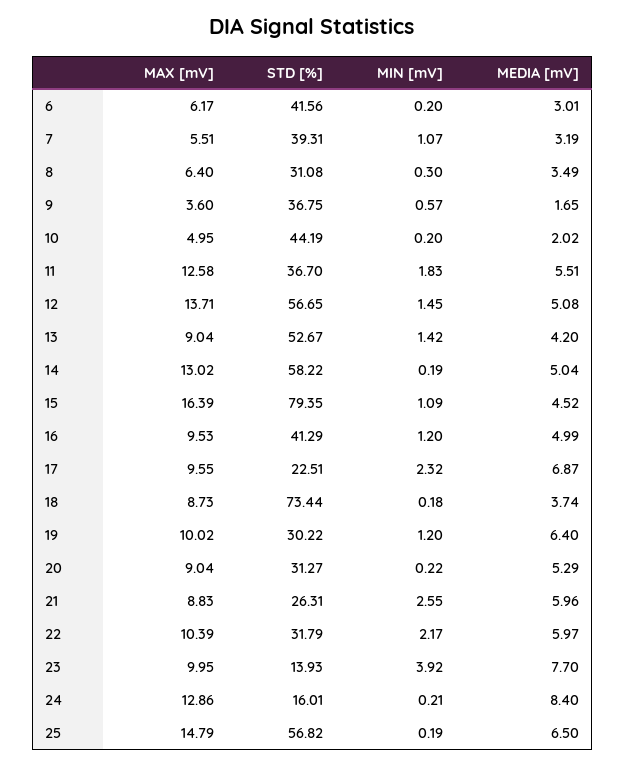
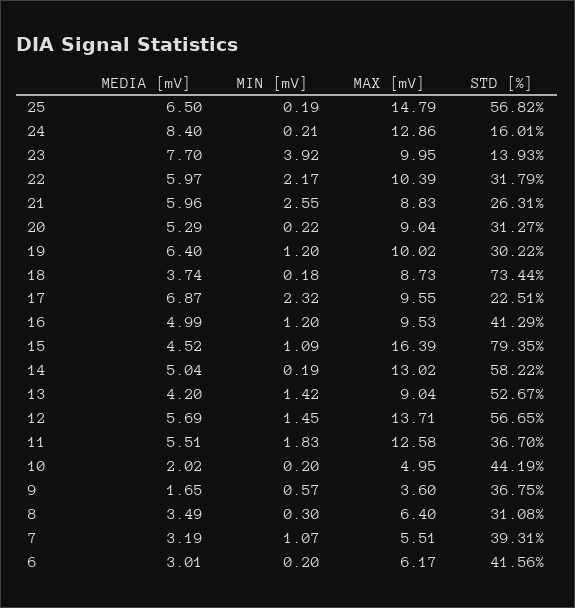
  {
    "MAX [mV]": {
      "6": 6.17,
      "7": 5.51,
      "8": 6.4,
      "9": 3.6,
      "10": 4.95,
      "11": 12.58,
      "12": 13.71,
      "13": 9.04,
      "14": 13.02,
      "15": 16.39,
      "16": 9.53,
      "17": 9.55,
      "18": 8.73,
      "19": 10.02,
      "20": 9.04,
      "21": 8.83,
      "22": 10.39,
      "23": 9.95,
      "24": 12.86,
      "25": 14.79
    },
    "STD [%]": {
      "6": 41.56,
      "7": 39.31,
      "8": 31.08,
      "9": 36.75,
      "10": 44.19,
      "11": 36.7,
      "12": 56.65,
      "13": 52.67,
      "14": 58.22,
      "15": 79.35,
      "16": 41.29,
      "17": 22.51,
      "18": 73.44,
      "19": 30.22,
      "20": 31.27,
      "21": 26.31,
      "22": 31.79,
      "23": 13.93,
      "24": 16.01,
      "25": 56.82
    },
    "MIN [mV]": {
      "6": 0.2,
      "7": 1.07,
      "8": 0.3,
      "9": 0.57,
      "10": 0.2,
      "11": 1.83,
      "12": 1.45,
      "13": 1.42,
      "14": 0.19,
      "15": 1.09,
      "16": 1.2,
      "17": 2.32,
      "18": 0.18,
      "19": 1.2,
      "20": 0.22,
      "21": 2.55,
      "22": 2.17,
      "23": 3.92,
      "24": 0.21,
      "25": 0.19
    },
    "MEDIA [mV]": {
      "6": 3.01,
      "7": 3.19,
      "8": 3.49,
      "9": 1.65,
      "10": 2.02,
      "11": 5.51,
-     "12": 5.08,
+     "12": 5.69,
      "13": 4.2,
      "14": 5.04,
      "15": 4.52,
      "16": 4.99,
      "17": 6.87,
      "18": 3.74,
      "19": 6.4,
      "20": 5.29,
      "21": 5.96,
      "22": 5.97,
      "23": 7.7,
      "24": 8.4,
      "25": 6.5
    }
  }

